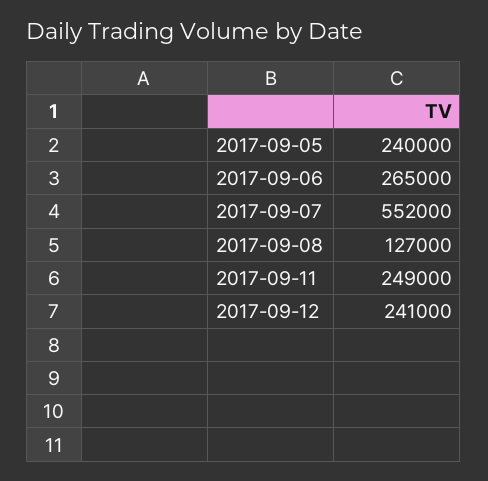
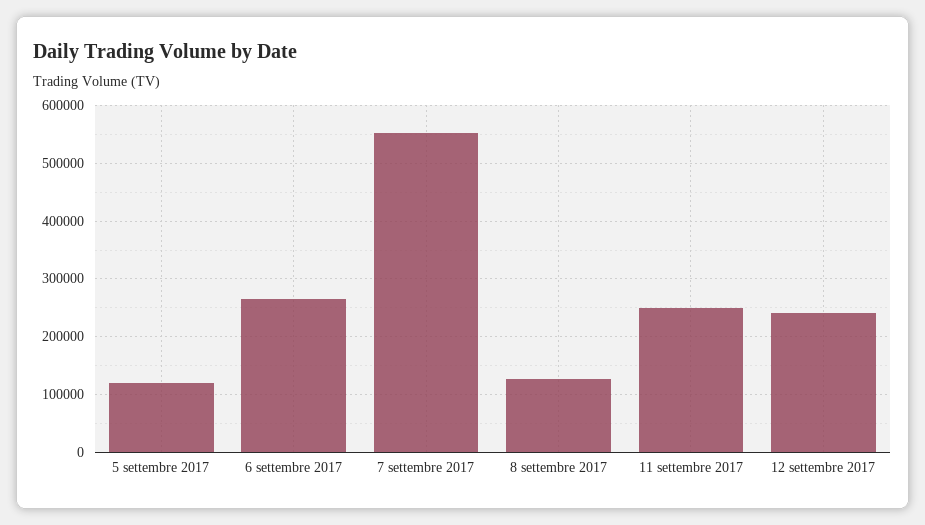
  {
-   "2017-09-05": 240000,
+   "2017-09-05": 120000,
    "2017-09-06": 265000,
    "2017-09-07": 552000,
    "2017-09-08": 127000,
    "2017-09-11": 249000,
    "2017-09-12": 241000
  }

